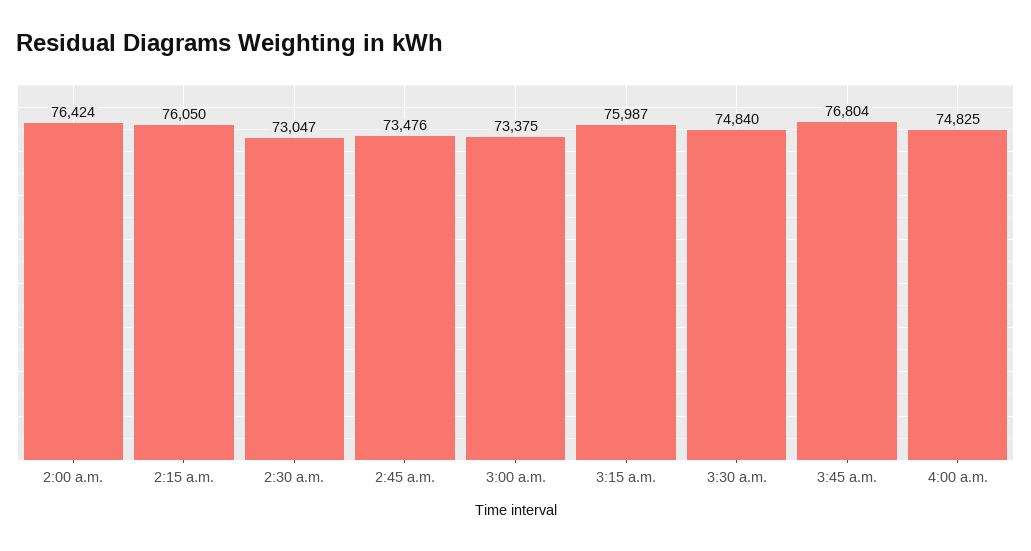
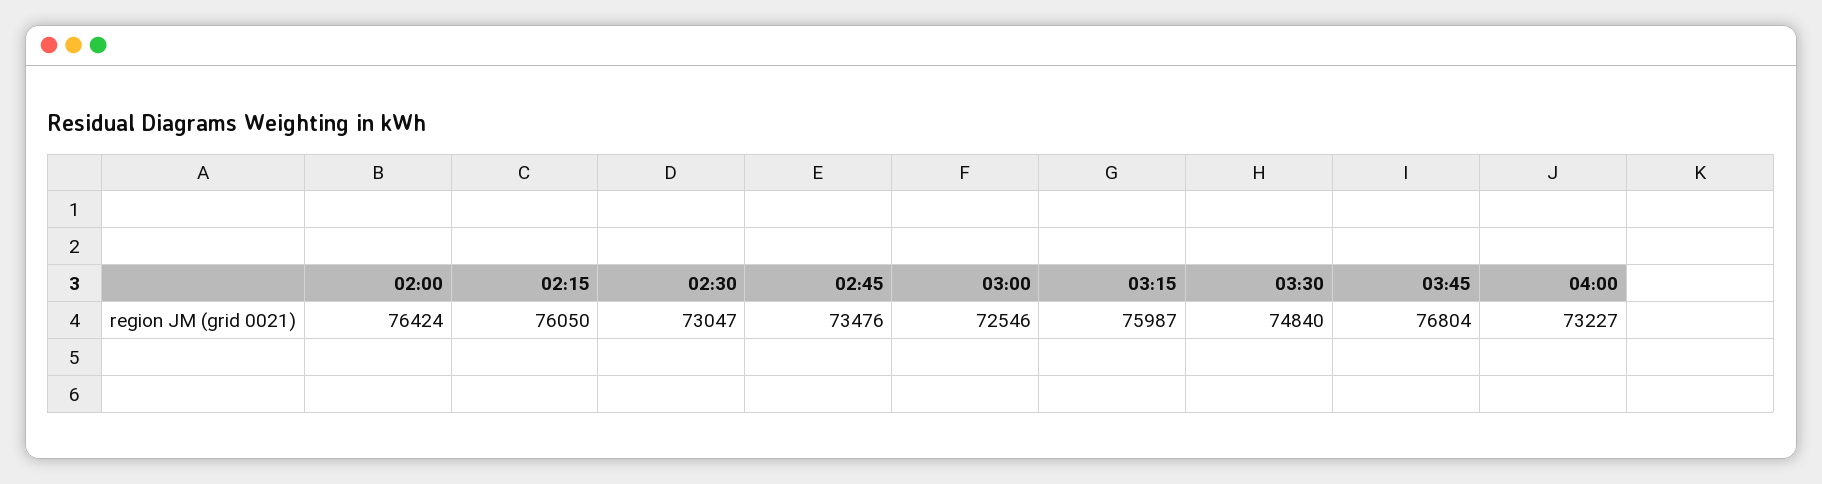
  {
    "2:00 a.m.": 76424,
    "2:15 a.m.": 76050,
    "2:30 a.m.": 73047,
    "2:45 a.m.": 73476,
-   "3:00 a.m.": 73375,
+   "3:00 a.m.": 72546,
    "3:15 a.m.": 75987,
    "3:30 a.m.": 74840,
    "3:45 a.m.": 76804,
-   "4:00 a.m.": 74825
+   "4:00 a.m.": 73227
  }

